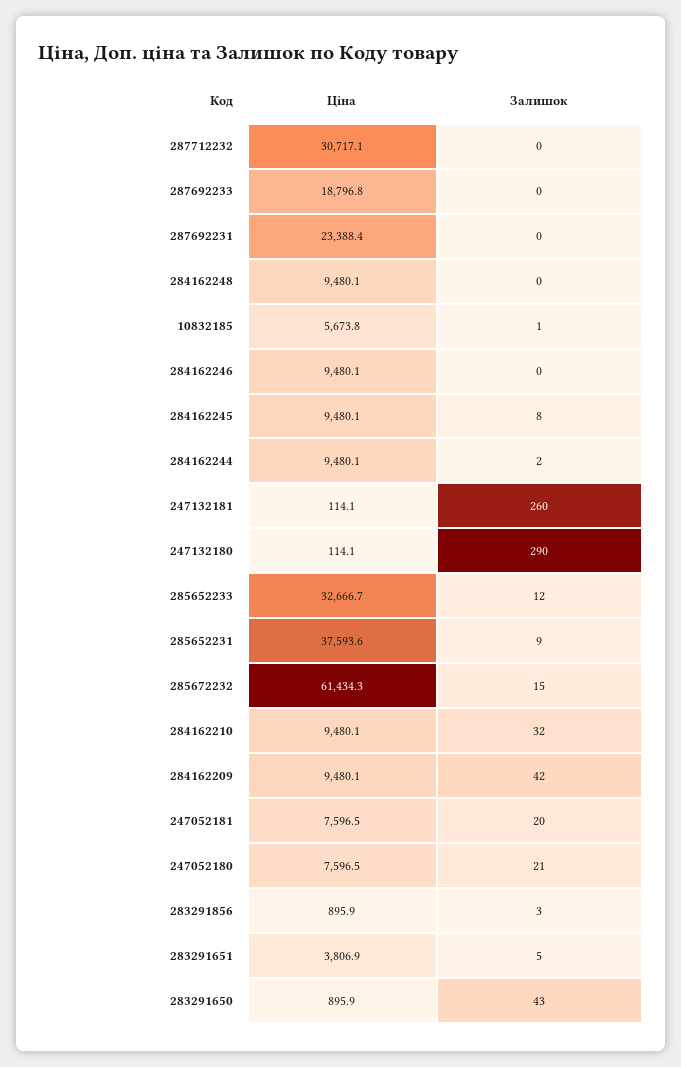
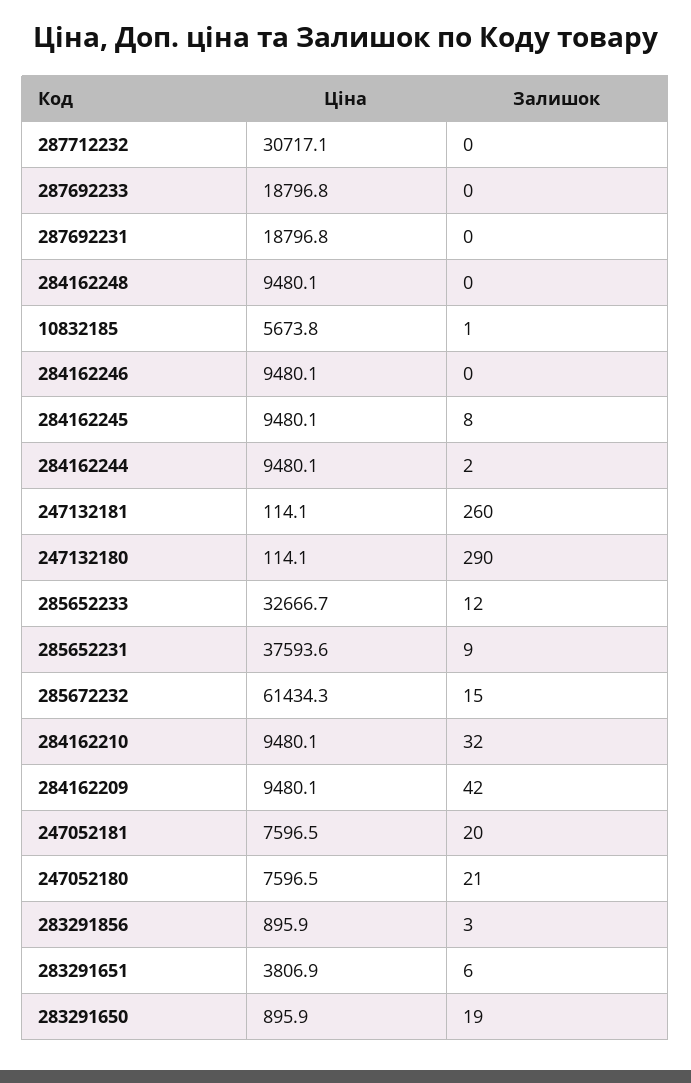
  {
    "Ціна": {
      "287712232": 30717.1,
      "287692233": 18796.8,
-     "287692231": 23388.4,
+     "287692231": 18796.8,
      "284162248": 9480.1,
      "10832185": 5673.8,
      "284162246": 9480.1,
      "284162245": 9480.1,
      "284162244": 9480.1,
      "247132181": 114.1,
      "247132180": 114.1,
      "285652233": 32666.7,
      "285652231": 37593.6,
      "285672232": 61434.3,
      "284162210": 9480.1,
      "284162209": 9480.1,
      "247052181": 7596.5,
      "247052180": 7596.5,
      "283291856": 895.9,
      "283291651": 3806.9,
      "283291650": 895.9
    },
    "Залишок": {
      "287712232": 0,
      "287692233": 0,
      "287692231": 0,
      "284162248": 0,
      "10832185": 1,
      "284162246": 0,
      "284162245": 8,
      "284162244": 2,
      "247132181": 260,
      "247132180": 290,
      "285652233": 12,
      "285652231": 9,
      "285672232": 15,
      "284162210": 32,
      "284162209": 42,
      "247052181": 20,
      "247052180": 21,
      "283291856": 3,
-     "283291651": 5,
+     "283291651": 6,
-     "283291650": 43
+     "283291650": 19
    }
  }

